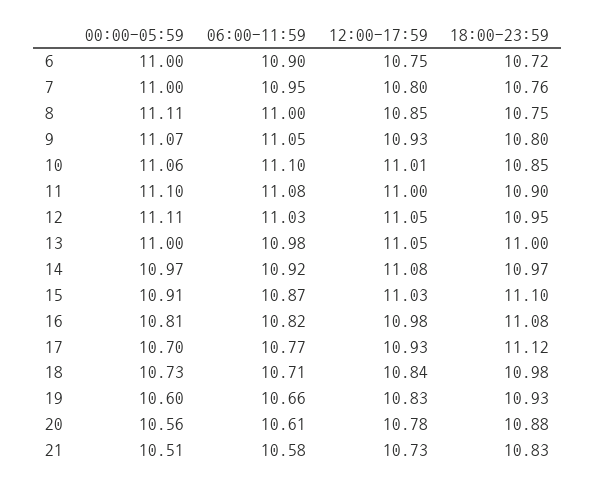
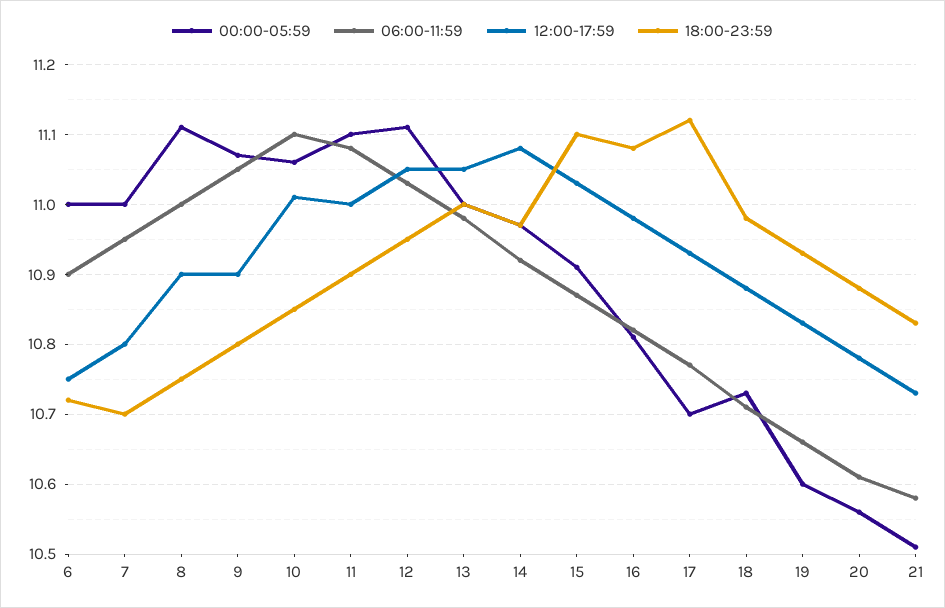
  {
    "00:00-05:59": {
      "6": 11,
      "7": 11,
      "8": 11.11,
      "9": 11.07,
      "10": 11.06,
      "11": 11.1,
      "12": 11.11,
      "13": 11,
      "14": 10.97,
      "15": 10.91,
      "16": 10.81,
      "17": 10.7,
      "18": 10.73,
      "19": 10.6,
      "20": 10.56,
      "21": 10.51
    },
    "06:00-11:59": {
      "6": 10.9,
      "7": 10.95,
      "8": 11,
      "9": 11.05,
      "10": 11.1,
      "11": 11.08,
      "12": 11.03,
      "13": 10.98,
      "14": 10.92,
      "15": 10.87,
      "16": 10.82,
      "17": 10.77,
      "18": 10.71,
      "19": 10.66,
      "20": 10.61,
      "21": 10.58
    },
    "12:00-17:59": {
      "6": 10.75,
      "7": 10.8,
-     "8": 10.85,
+     "8": 10.9,
-     "9": 10.93,
+     "9": 10.9,
      "10": 11.01,
      "11": 11,
      "12": 11.05,
      "13": 11.05,
      "14": 11.08,
      "15": 11.03,
      "16": 10.98,
      "17": 10.93,
-     "18": 10.84,
+     "18": 10.88,
      "19": 10.83,
      "20": 10.78,
      "21": 10.73
    },
    "18:00-23:59": {
      "6": 10.72,
-     "7": 10.76,
+     "7": 10.7,
      "8": 10.75,
      "9": 10.8,
      "10": 10.85,
      "11": 10.9,
      "12": 10.95,
      "13": 11,
      "14": 10.97,
      "15": 11.1,
      "16": 11.08,
      "17": 11.12,
      "18": 10.98,
      "19": 10.93,
      "20": 10.88,
      "21": 10.83
    }
  }

